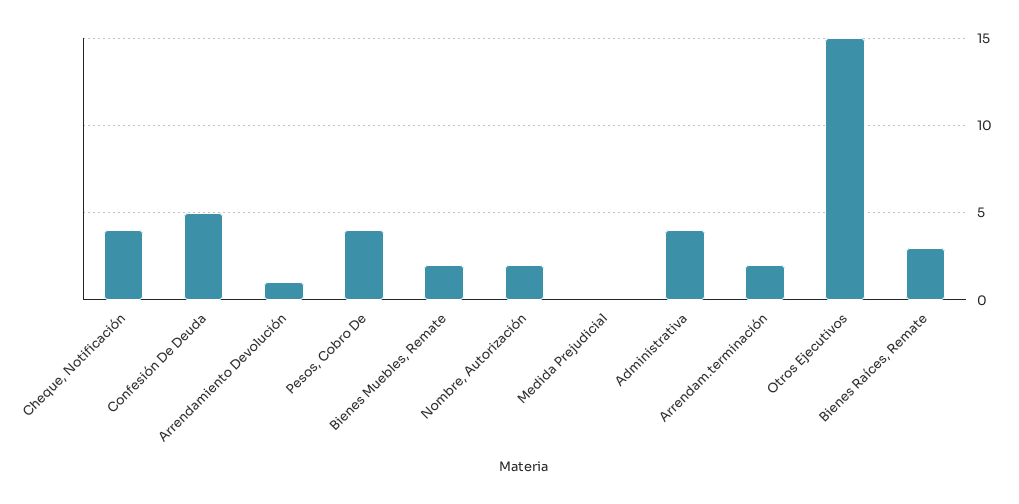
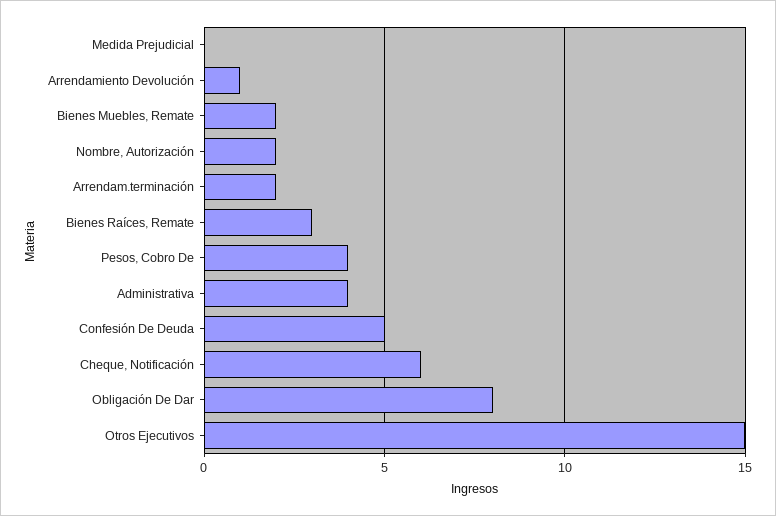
  {
-   "Cheque, Notificación": 4,
+   "Cheque, Notificación": 6,
    "Confesión De Deuda": 5,
    "Arrendamiento Devolución": 1,
    "Pesos, Cobro De": 4,
    "Bienes Muebles, Remate": 2,
    "Nombre, Autorización": 2,
    "Medida Prejudicial": 0,
    "Administrativa": 4,
    "Arrendam.terminación": 2,
    "Otros Ejecutivos": 15,
-   "Bienes Raíces, Remate": 3
+   "Bienes Raíces, Remate": 3,
+   "Obligación De Dar": 8
  }

